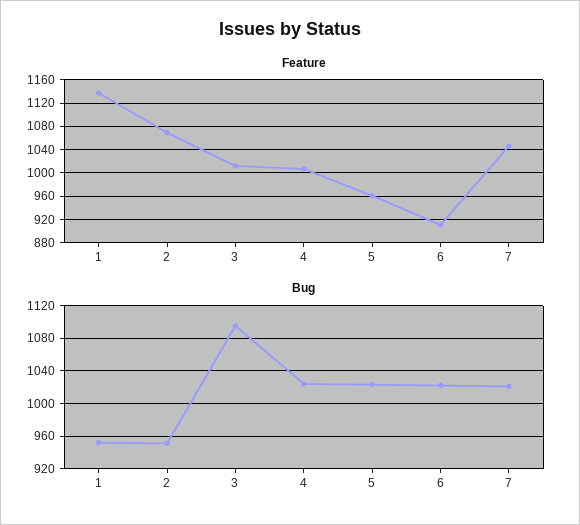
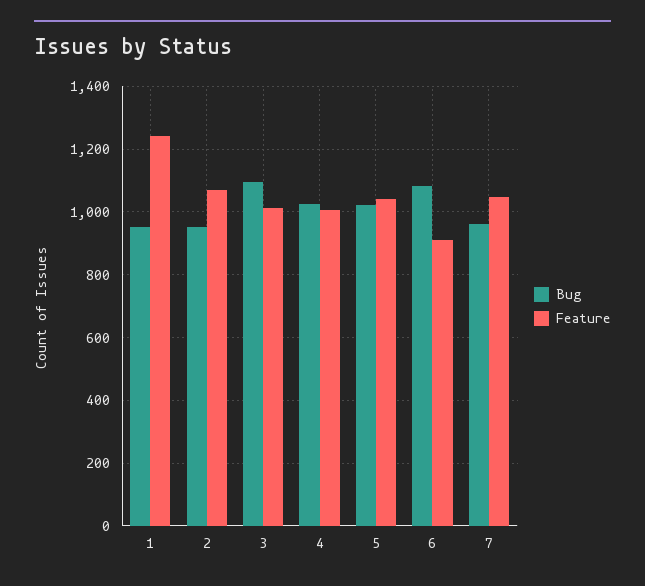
  {
    "Feature": {
-     "1": 1140,
+     "1": 1240,
      "2": 1060,
      "3": 1020,
      "4": 1000,
-     "5": 960,
+     "5": 1040,
      "6": 920,
      "7": 1040
    },
    "Bug": {
      "1": 950,
      "2": 950,
      "3": 1100,
      "4": 1020,
      "5": 1020,
-     "6": 1020,
+     "6": 1080,
-     "7": 1020
+     "7": 960
    }
  }

